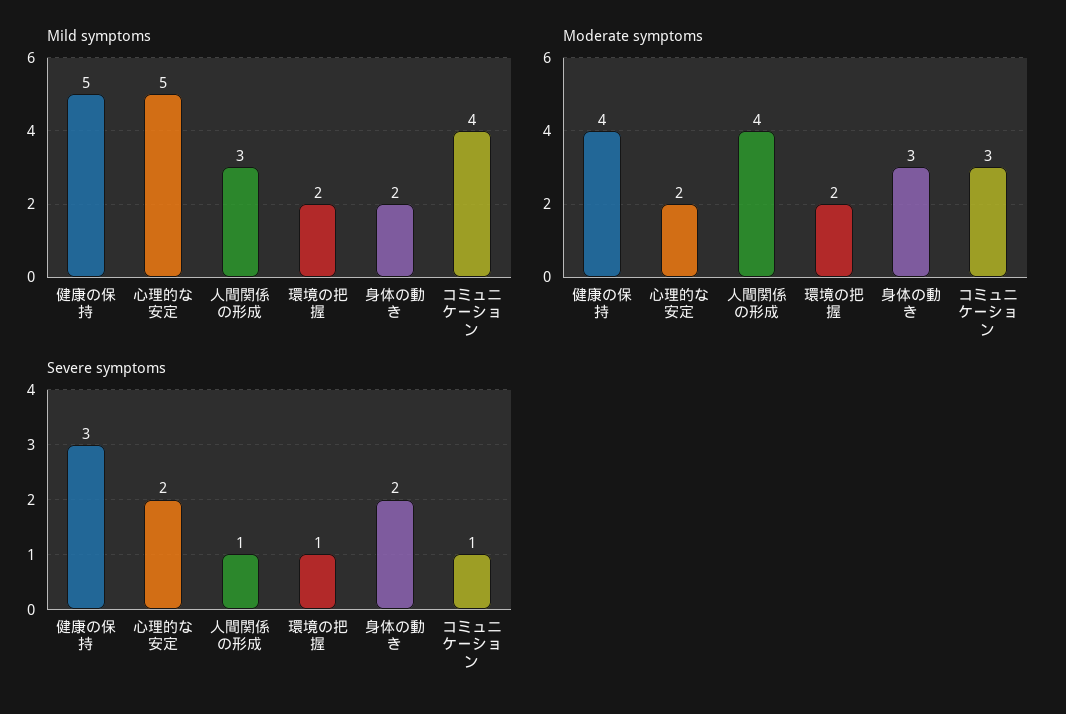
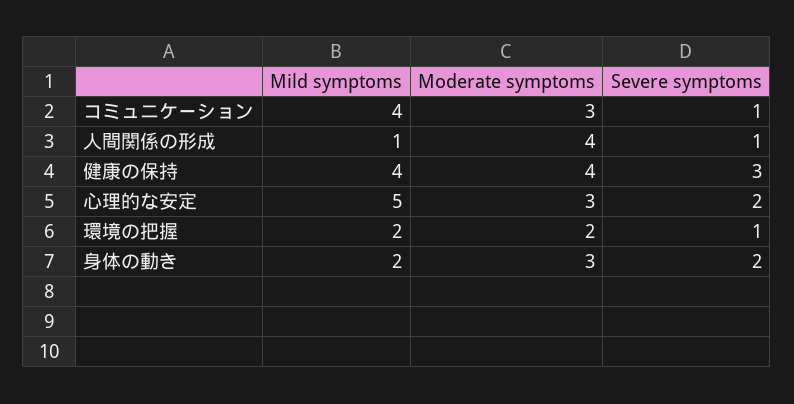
  {
    "Mild symptoms": {
-     "健康の保持": 5,
+     "健康の保持": 4,
      "心理的な安定": 5,
-     "人間関係の形成": 3,
+     "人間関係の形成": 1,
      "環境の把握": 2,
      "身体の動き": 2,
      "コミュニケーション": 4
    },
    "Moderate symptoms": {
      "健康の保持": 4,
-     "心理的な安定": 2,
+     "心理的な安定": 3,
      "人間関係の形成": 4,
      "環境の把握": 2,
      "身体の動き": 3,
      "コミュニケーション": 3
    },
    "Severe symptoms": {
      "健康の保持": 3,
      "心理的な安定": 2,
      "人間関係の形成": 1,
      "環境の把握": 1,
      "身体の動き": 2,
      "コミュニケーション": 1
    }
  }

